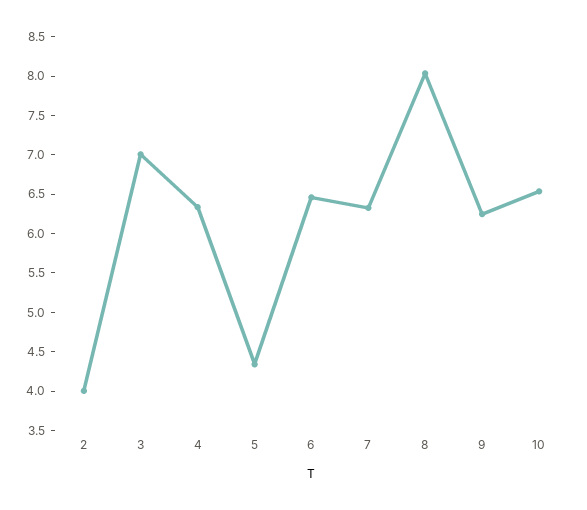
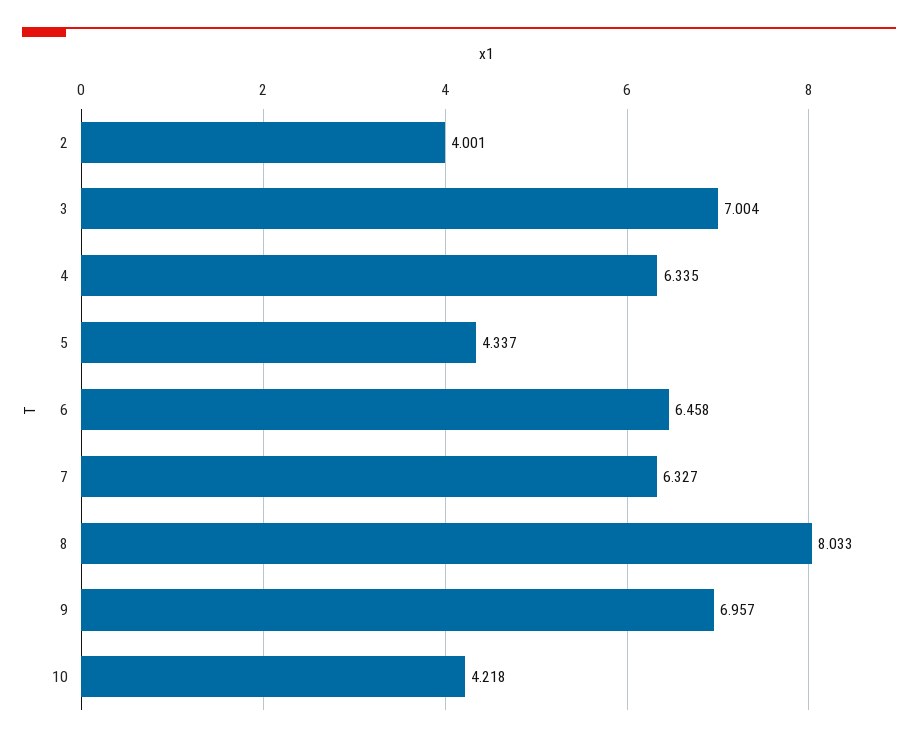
  {
    "2": 4.001,
    "3": 7.004,
    "4": 6.335,
    "5": 4.337,
    "6": 6.458,
    "7": 6.327,
    "8": 8.033,
-   "9": 6.25,
+   "9": 6.957,
-   "10": 6.5
+   "10": 4.218
  }

